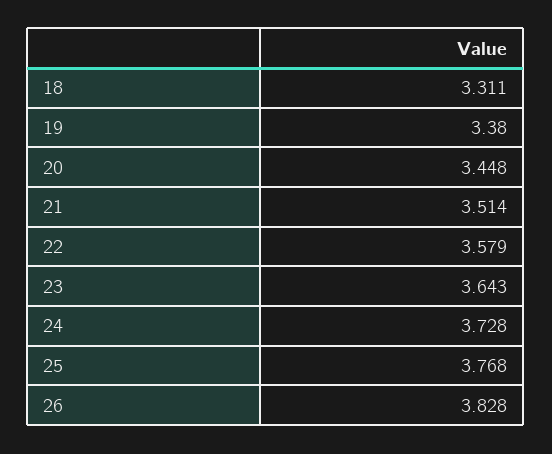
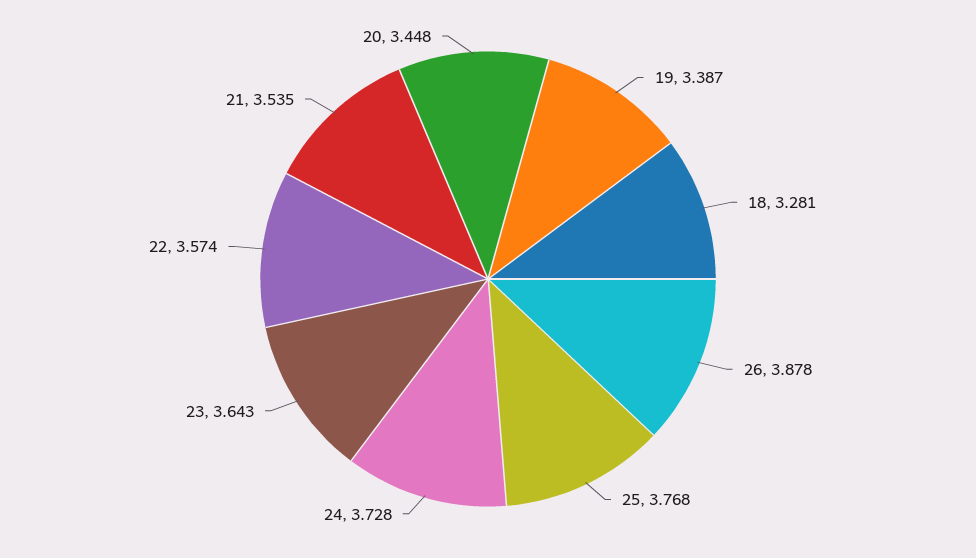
  {
-   "18": 3.311,
+   "18": 3.281,
-   "19": 3.38,
+   "19": 3.387,
    "20": 3.448,
-   "21": 3.514,
+   "21": 3.535,
-   "22": 3.579,
+   "22": 3.574,
    "23": 3.643,
    "24": 3.728,
    "25": 3.768,
-   "26": 3.828
+   "26": 3.878
  }

